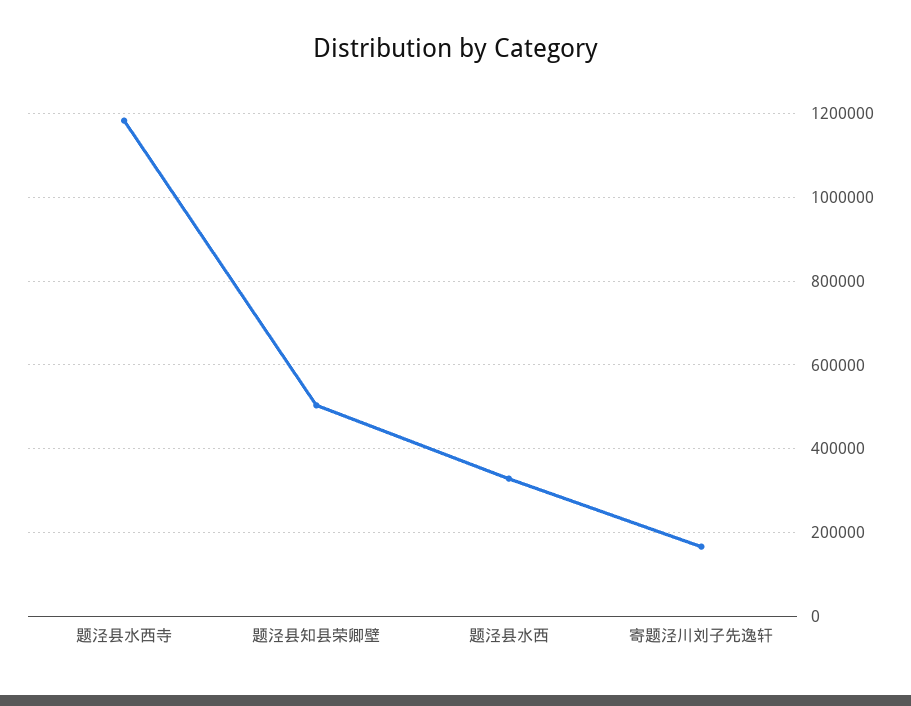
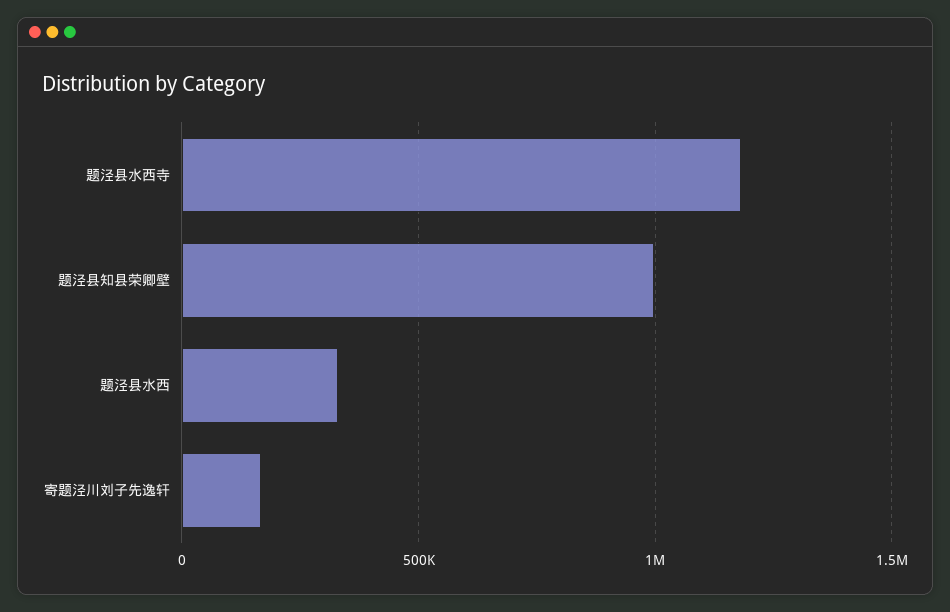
  {
    "题泾县水西寺": 1180000,
-   "题泾县知县荣卿壁": 500000,
+   "题泾县知县荣卿壁": 1000000,
    "题泾县水西": 320000,
    "寄题泾川刘子先逸轩": 160000
  }

